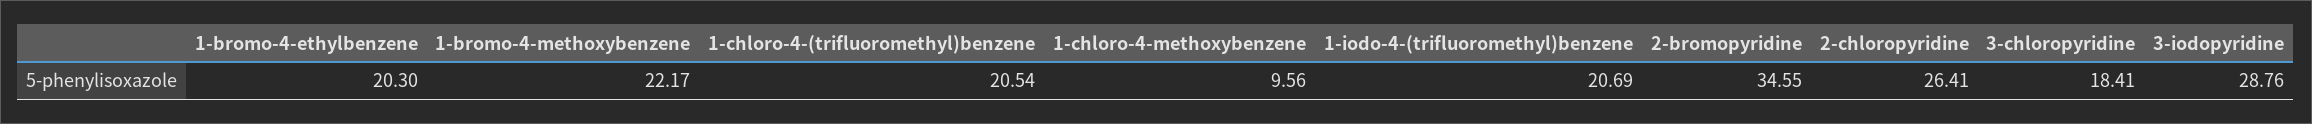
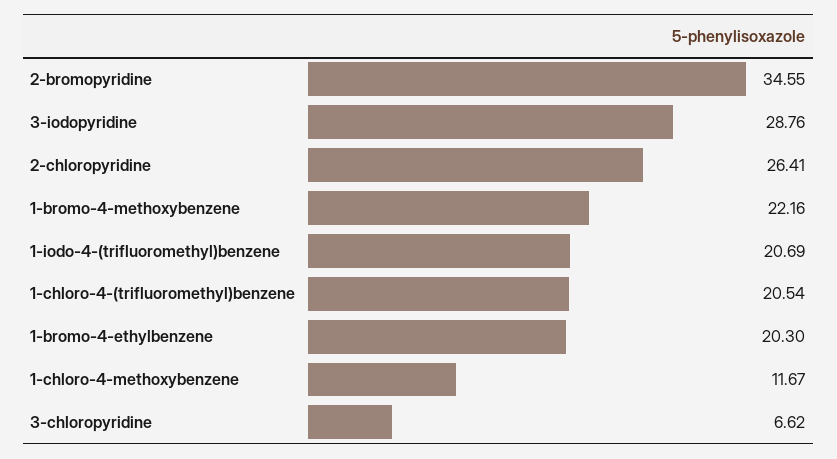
  {
    "1-bromo-4-ethylbenzene": 20.3,
-   "1-bromo-4-methoxybenzene": 22.17,
+   "1-bromo-4-methoxybenzene": 22.16,
    "1-chloro-4-(trifluoromethyl)benzene": 20.54,
-   "1-chloro-4-methoxybenzene": 9.56,
+   "1-chloro-4-methoxybenzene": 11.67,
    "1-iodo-4-(trifluoromethyl)benzene": 20.69,
    "2-bromopyridine": 34.55,
    "2-chloropyridine": 26.41,
-   "3-chloropyridine": 18.41,
+   "3-chloropyridine": 6.62,
    "3-iodopyridine": 28.76
  }

